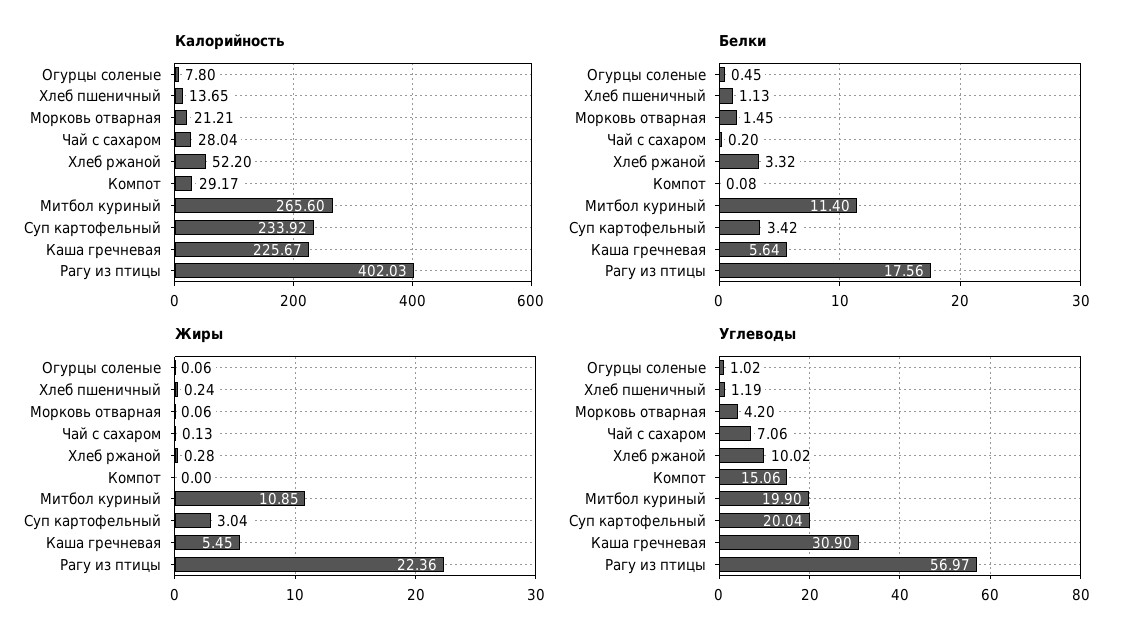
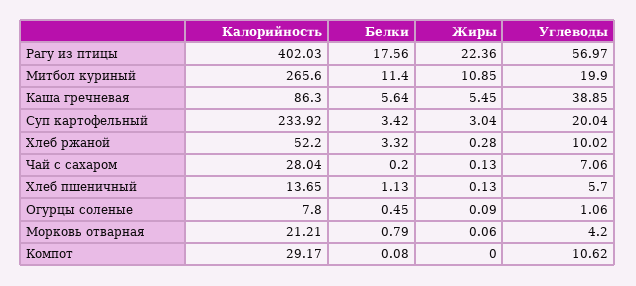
  {
    "Калорийность": {
      "Огурцы соленые": 7.8,
      "Хлеб пшеничный": 13.65,
      "Морковь отварная": 21.21,
      "Чай с сахаром": 28.04,
      "Хлеб ржаной": 52.2,
      "Компот": 29.17,
      "Митбол куриный": 265.6,
      "Суп картофельный": 233.92,
-     "Каша гречневая": 225.67,
+     "Каша гречневая": 86.3,
      "Рагу из птицы": 402.03
    },
    "Белки": {
      "Огурцы соленые": 0.45,
      "Хлеб пшеничный": 1.13,
-     "Морковь отварная": 1.45,
+     "Морковь отварная": 0.79,
      "Чай с сахаром": 0.2,
      "Хлеб ржаной": 3.32,
      "Компот": 0.08,
      "Митбол куриный": 11.4,
      "Суп картофельный": 3.42,
      "Каша гречневая": 5.64,
      "Рагу из птицы": 17.56
    },
    "Жиры": {
-     "Огурцы соленые": 0.06,
+     "Огурцы соленые": 0.09,
-     "Хлеб пшеничный": 0.24,
+     "Хлеб пшеничный": 0.13,
      "Морковь отварная": 0.06,
      "Чай с сахаром": 0.13,
      "Хлеб ржаной": 0.28,
      "Компот": 0,
      "Митбол куриный": 10.85,
      "Суп картофельный": 3.04,
      "Каша гречневая": 5.45,
      "Рагу из птицы": 22.36
    },
    "Углеводы": {
-     "Огурцы соленые": 1.02,
+     "Огурцы соленые": 1.06,
-     "Хлеб пшеничный": 1.19,
+     "Хлеб пшеничный": 5.7,
      "Морковь отварная": 4.2,
      "Чай с сахаром": 7.06,
      "Хлеб ржаной": 10.02,
-     "Компот": 15.06,
+     "Компот": 10.62,
      "Митбол куриный": 19.9,
      "Суп картофельный": 20.04,
-     "Каша гречневая": 30.9,
+     "Каша гречневая": 38.85,
      "Рагу из птицы": 56.97
    }
  }

